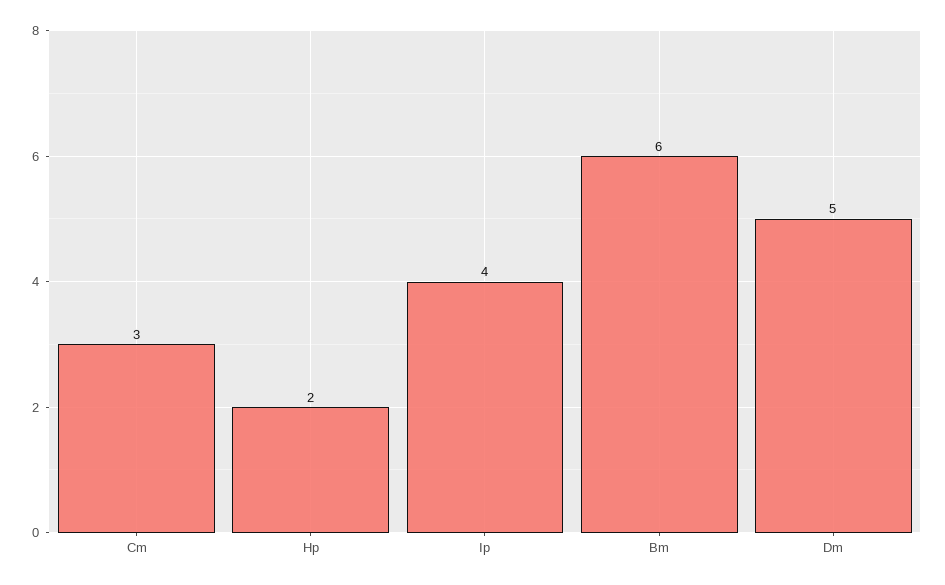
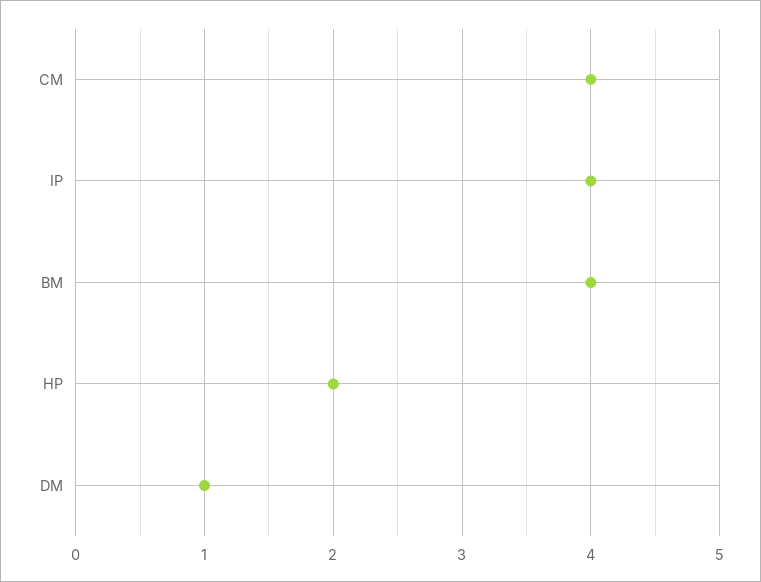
  {
-   "Cm": 3,
+   "Cm": 4,
    "Hp": 2,
    "Ip": 4,
-   "Bm": 6,
+   "Bm": 4,
-   "Dm": 5
+   "Dm": 1
  }

